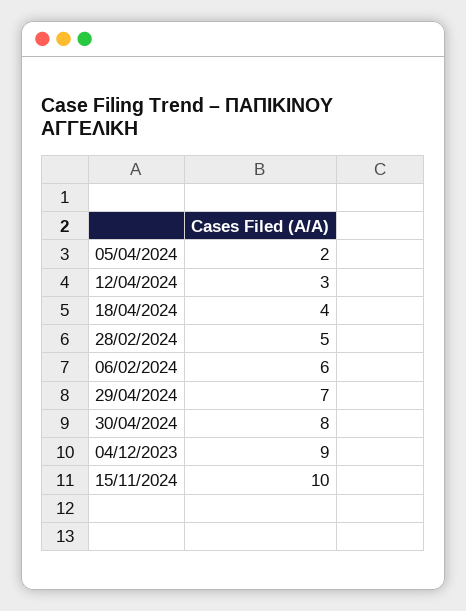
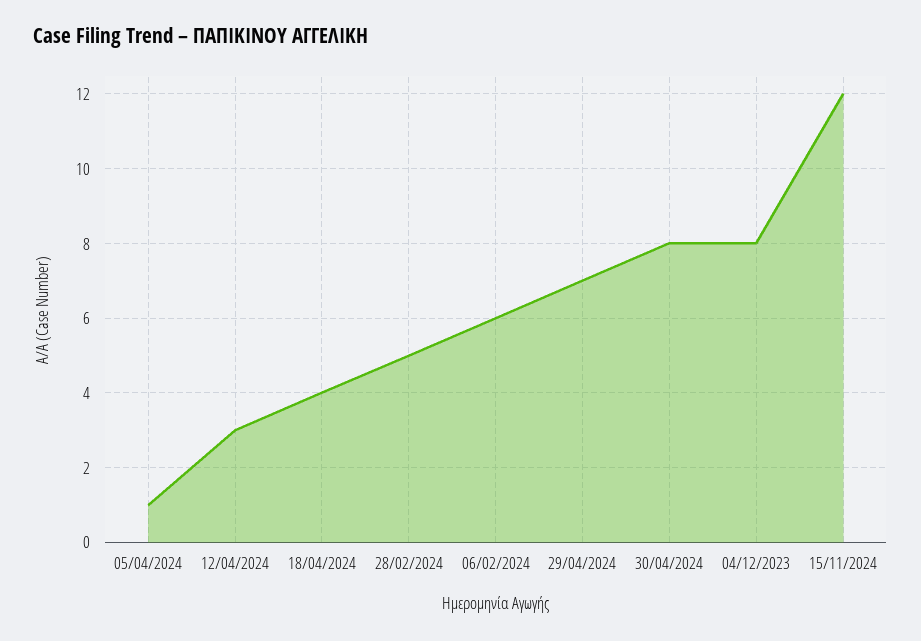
  {
-   "05/04/2024": 2,
+   "05/04/2024": 1,
    "12/04/2024": 3,
    "18/04/2024": 4,
    "28/02/2024": 5,
    "06/02/2024": 6,
    "29/04/2024": 7,
    "30/04/2024": 8,
-   "04/12/2023": 9,
+   "04/12/2023": 8,
-   "15/11/2024": 10
+   "15/11/2024": 12
  }

